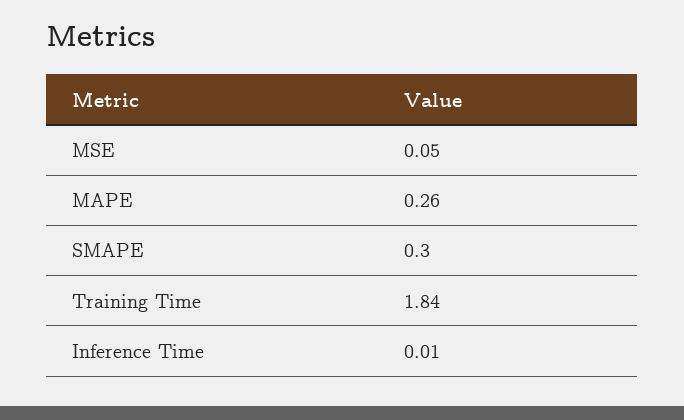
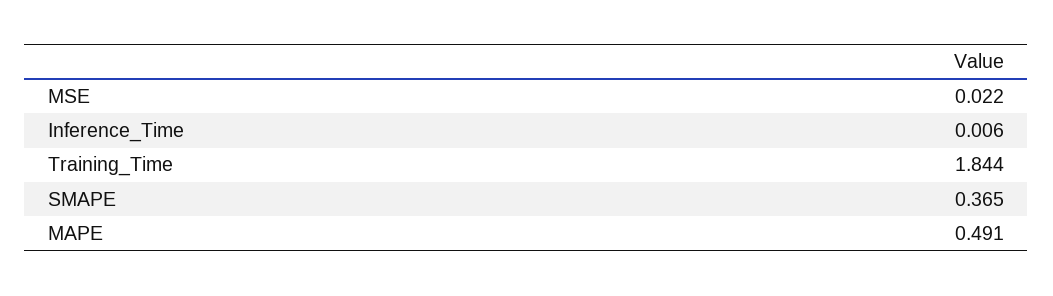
  {
-   "MSE": 0.05,
+   "MSE": 0.022,
-   "MAPE": 0.26,
+   "MAPE": 0.491,
-   "SMAPE": 0.3,
+   "SMAPE": 0.365,
    "Training Time": 1.844,
    "Inference Time": 0.006
  }

